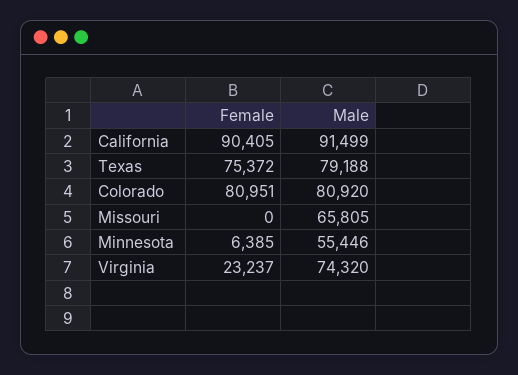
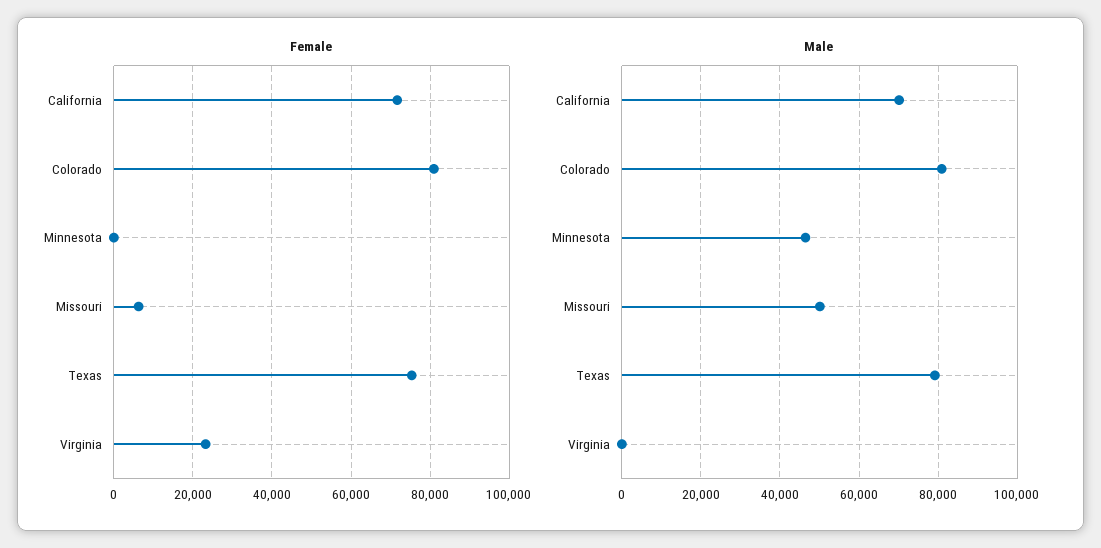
  {
    "Female": {
-     "California": 90405,
+     "California": 72000,
      "Texas": 75372,
      "Colorado": 80951,
-     "Missouri": 0,
+     "Missouri": 6000,
-     "Minnesota": 6385,
+     "Minnesota": 0,
      "Virginia": 23237
    },
    "Male": {
-     "California": 91499,
+     "California": 70000,
      "Texas": 79188,
      "Colorado": 80920,
-     "Missouri": 65805,
+     "Missouri": 50000,
-     "Minnesota": 55446,
+     "Minnesota": 46000,
-     "Virginia": 74320
+     "Virginia": 0
    }
  }

